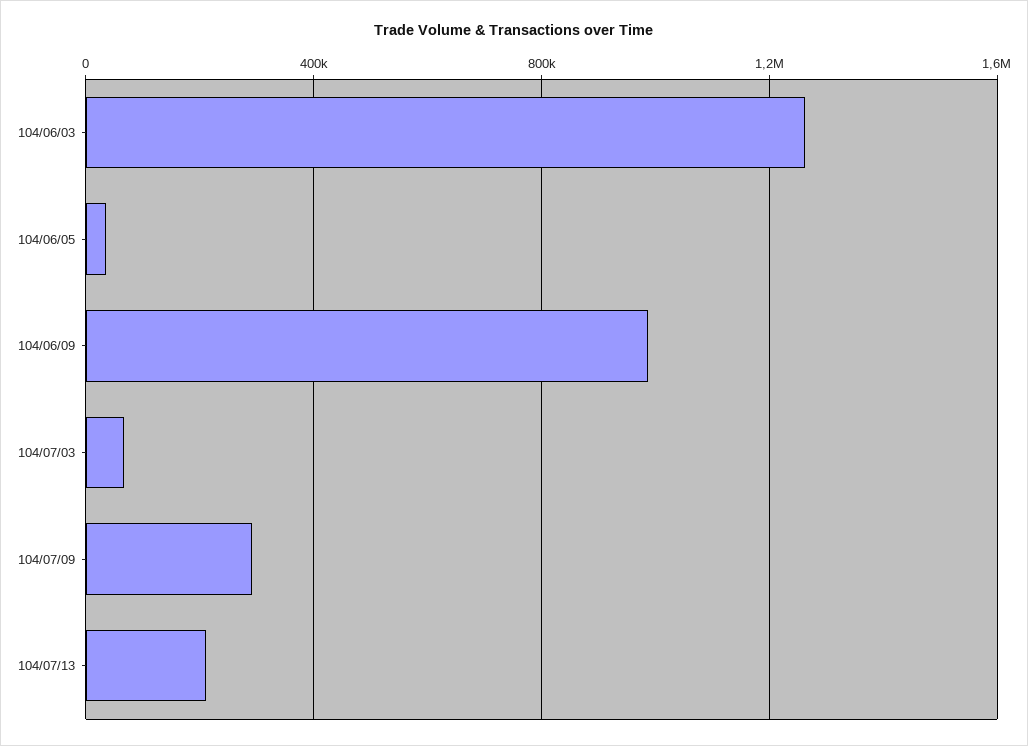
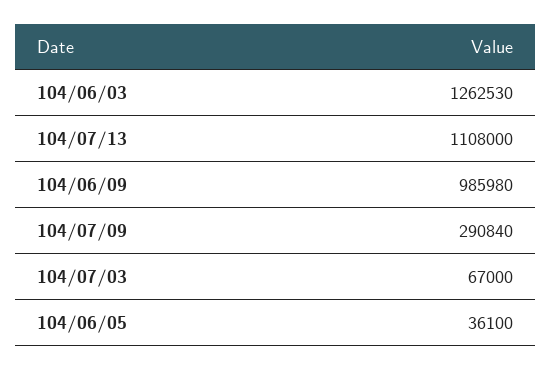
  {
    "104/06/03": 1262530,
    "104/06/05": 36100,
    "104/06/09": 985980,
    "104/07/03": 67000,
    "104/07/09": 290840,
-   "104/07/13": 200000
+   "104/07/13": 1108000
  }

